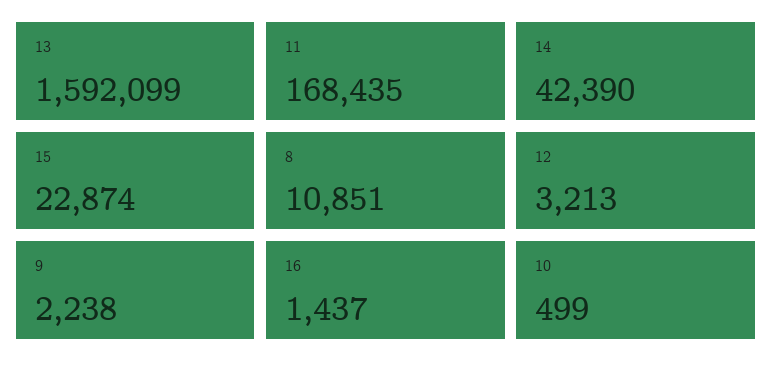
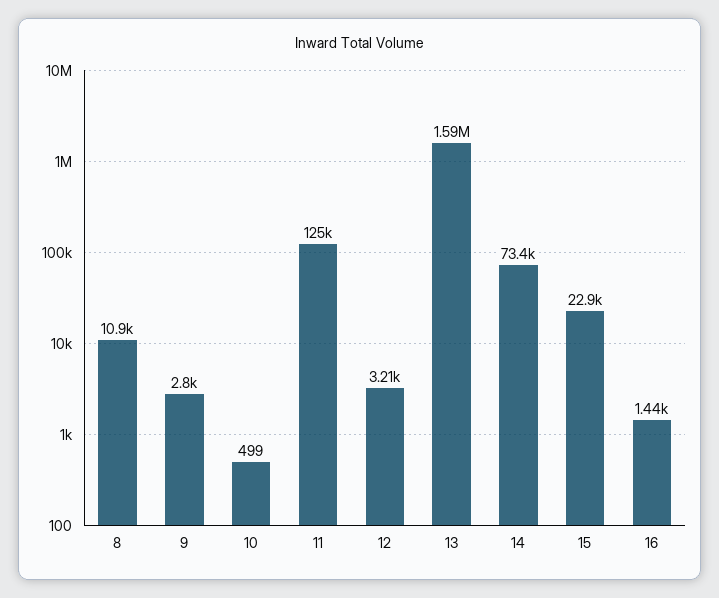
  {
    "13": 1592099,
-   "11": 168435,
+   "11": 125000,
-   "14": 42390,
+   "14": 73400,
    "15": 22874,
    "8": 10851,
    "12": 3213,
-   "9": 2238,
+   "9": 2800,
    "16": 1437,
    "10": 499
  }

